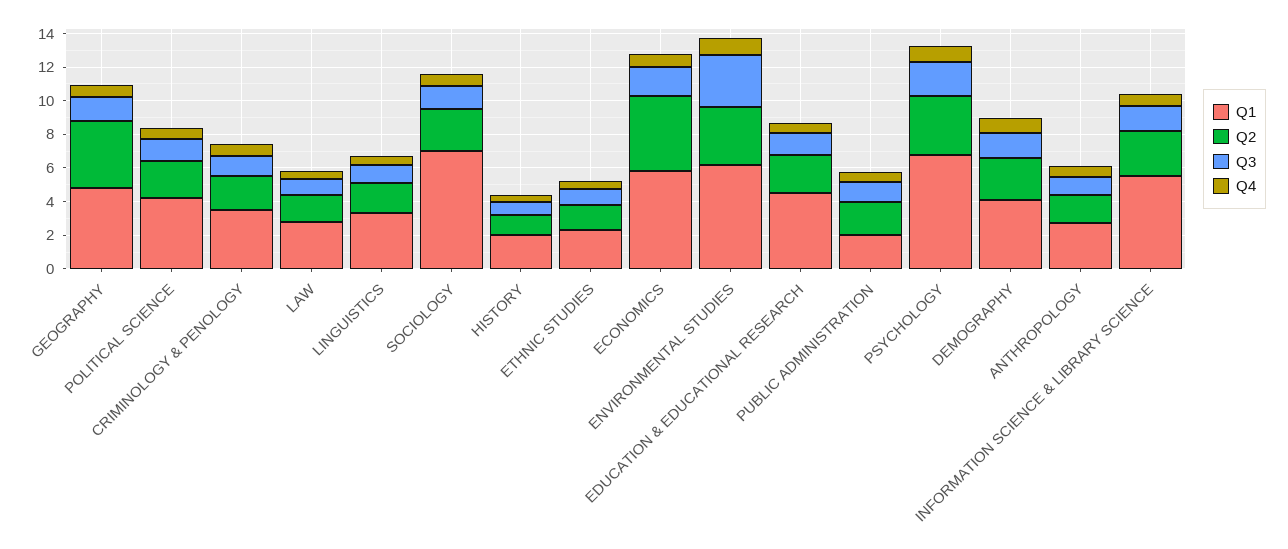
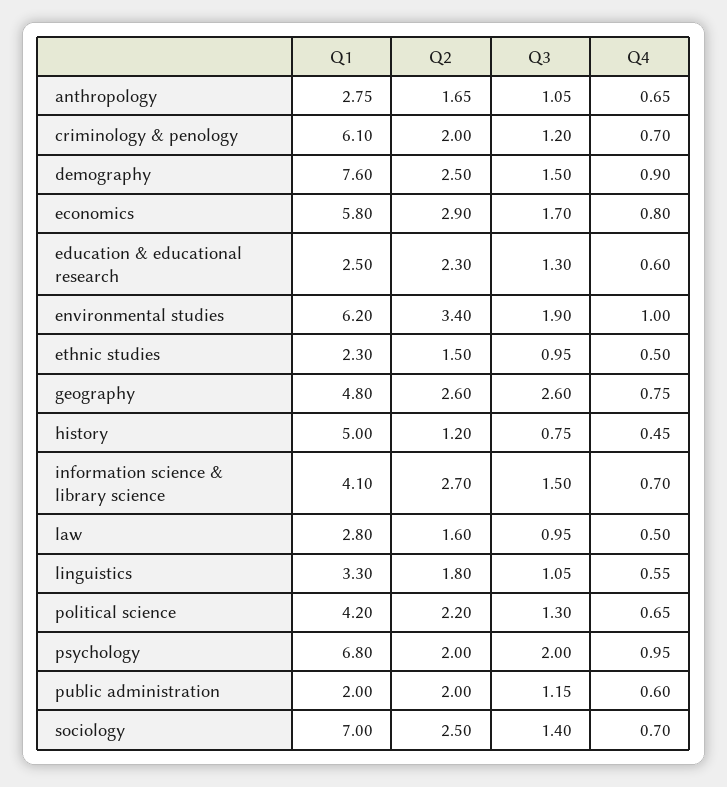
  {
    "Q1": {
      "GEOGRAPHY": 4.8,
      "POLITICAL SCIENCE": 4.2,
-     "CRIMINOLOGY & PENOLOGY": 3.5,
+     "CRIMINOLOGY & PENOLOGY": 6.1,
      "LAW": 2.8,
      "LINGUISTICS": 3.3,
      "SOCIOLOGY": 7,
-     "HISTORY": 2,
+     "HISTORY": 5,
      "ETHNIC STUDIES": 2.3,
      "ECONOMICS": 5.8,
      "ENVIRONMENTAL STUDIES": 6.2,
-     "EDUCATION & EDUCATIONAL RESEARCH": 4.5,
+     "EDUCATION & EDUCATIONAL RESEARCH": 2.5,
      "PUBLIC ADMINISTRATION": 2,
      "PSYCHOLOGY": 6.8,
-     "DEMOGRAPHY": 4,
+     "DEMOGRAPHY": 7.6,
      "ANTHROPOLOGY": 2.75,
-     "INFORMATION SCIENCE & LIBRARY SCIENCE": 5.5
+     "INFORMATION SCIENCE & LIBRARY SCIENCE": 4.1
    },
    "Q2": {
-     "GEOGRAPHY": 4,
+     "GEOGRAPHY": 2.6,
      "POLITICAL SCIENCE": 2.2,
      "CRIMINOLOGY & PENOLOGY": 2,
      "LAW": 1.6,
      "LINGUISTICS": 1.8,
      "SOCIOLOGY": 2.5,
      "HISTORY": 1.2,
      "ETHNIC STUDIES": 1.5,
-     "ECONOMICS": 4.5,
+     "ECONOMICS": 2.9,
      "ENVIRONMENTAL STUDIES": 3.4,
      "EDUCATION & EDUCATIONAL RESEARCH": 2.3,
      "PUBLIC ADMINISTRATION": 2,
-     "PSYCHOLOGY": 3.5,
+     "PSYCHOLOGY": 2,
      "DEMOGRAPHY": 2.5,
      "ANTHROPOLOGY": 1.65,
      "INFORMATION SCIENCE & LIBRARY SCIENCE": 2.7
    },
    "Q3": {
-     "GEOGRAPHY": 1.5,
+     "GEOGRAPHY": 2.6,
      "POLITICAL SCIENCE": 1.3,
      "CRIMINOLOGY & PENOLOGY": 1.2,
      "LAW": 0.95,
      "LINGUISTICS": 1.05,
      "SOCIOLOGY": 1.4,
      "HISTORY": 0.75,
      "ETHNIC STUDIES": 0.95,
      "ECONOMICS": 1.7,
-     "ENVIRONMENTAL STUDIES": 3,
+     "ENVIRONMENTAL STUDIES": 1.9,
      "EDUCATION & EDUCATIONAL RESEARCH": 1.3,
      "PUBLIC ADMINISTRATION": 1.15,
      "PSYCHOLOGY": 2,
      "DEMOGRAPHY": 1.5,
      "ANTHROPOLOGY": 1.05,
      "INFORMATION SCIENCE & LIBRARY SCIENCE": 1.5
    },
    "Q4": {
      "GEOGRAPHY": 0.75,
      "POLITICAL SCIENCE": 0.65,
      "CRIMINOLOGY & PENOLOGY": 0.7,
      "LAW": 0.5,
      "LINGUISTICS": 0.55,
      "SOCIOLOGY": 0.7,
      "HISTORY": 0.45,
      "ETHNIC STUDIES": 0.5,
      "ECONOMICS": 0.8,
      "ENVIRONMENTAL STUDIES": 1,
      "EDUCATION & EDUCATIONAL RESEARCH": 0.6,
      "PUBLIC ADMINISTRATION": 0.6,
      "PSYCHOLOGY": 0.95,
      "DEMOGRAPHY": 0.9,
      "ANTHROPOLOGY": 0.65,
      "INFORMATION SCIENCE & LIBRARY SCIENCE": 0.7
    }
  }

